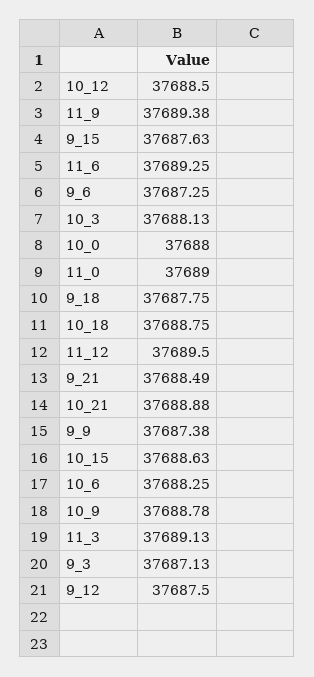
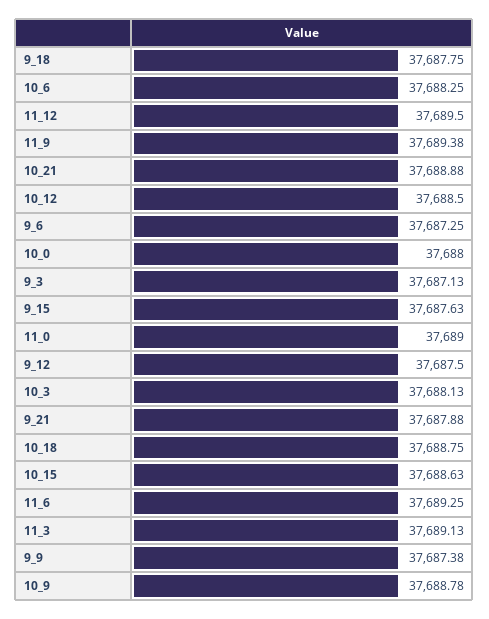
  {
    "10_12": 37688.5,
    "11_9": 37689.38,
    "9_15": 37687.63,
    "11_6": 37689.25,
    "9_6": 37687.25,
    "10_3": 37688.13,
    "10_0": 37688,
    "11_0": 37689,
    "9_18": 37687.75,
    "10_18": 37688.75,
    "11_12": 37689.5,
-   "9_21": 37688.49,
+   "9_21": 37687.88,
    "10_21": 37688.88,
    "9_9": 37687.38,
    "10_15": 37688.63,
    "10_6": 37688.25,
    "10_9": 37688.78,
    "11_3": 37689.13,
    "9_3": 37687.13,
    "9_12": 37687.5
  }

